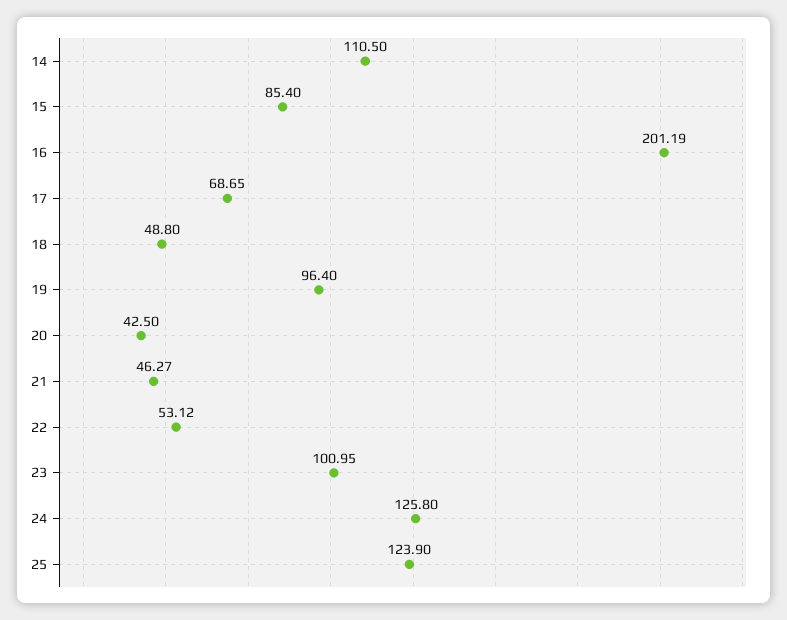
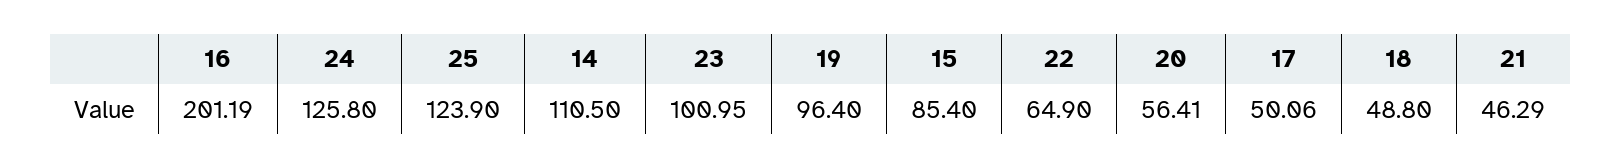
  {
    "14": 110.5,
    "15": 85.4,
    "16": 201.19,
-   "17": 68.65,
+   "17": 50.06,
    "18": 48.8,
    "19": 96.4,
-   "20": 42.5,
+   "20": 56.41,
-   "21": 46.27,
+   "21": 46.29,
-   "22": 53.12,
+   "22": 64.9,
    "23": 100.95,
    "24": 125.8,
    "25": 123.9
  }

